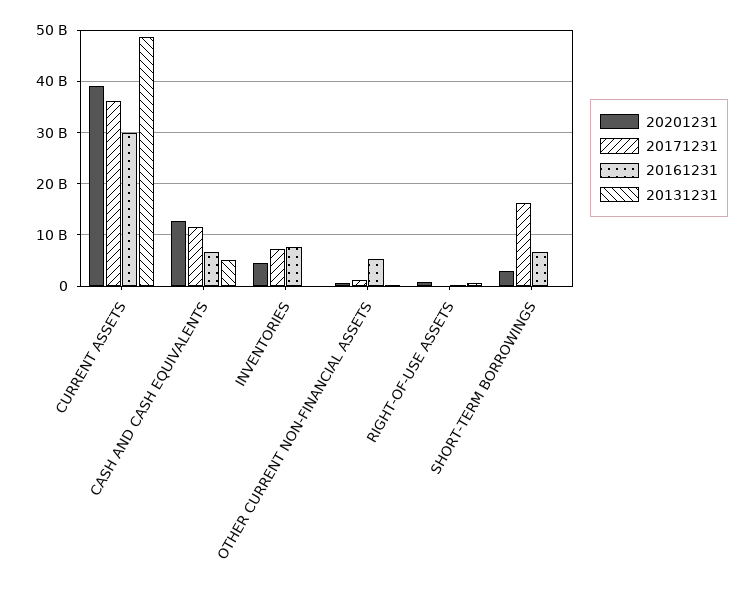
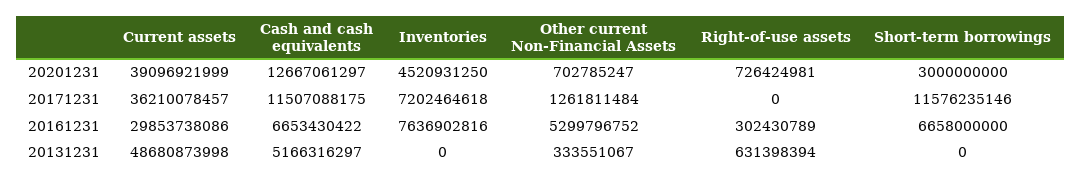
  {
    "20201231": {
      "CURRENT ASSETS": 39096921999,
      "CASH AND CASH EQUIVALENTS": 12667061297,
      "INVENTORIES": 4520931250,
      "OTHER CURRENT NON-FINANCIAL ASSETS": 702785247,
      "RIGHT-OF-USE ASSETS": 726424981,
      "SHORT-TERM BORROWINGS": 3000000000
    },
    "20171231": {
      "CURRENT ASSETS": 36210078457,
      "CASH AND CASH EQUIVALENTS": 11507088175,
      "INVENTORIES": 7202464618,
      "OTHER CURRENT NON-FINANCIAL ASSETS": 1261811484,
      "RIGHT-OF-USE ASSETS": 0,
-     "SHORT-TERM BORROWINGS": 16000000000
+     "SHORT-TERM BORROWINGS": 11576235146
    },
    "20161231": {
      "CURRENT ASSETS": 29853738086,
      "CASH AND CASH EQUIVALENTS": 6653430422,
      "INVENTORIES": 7636902816,
      "OTHER CURRENT NON-FINANCIAL ASSETS": 5299796752,
      "RIGHT-OF-USE ASSETS": 302430789,
      "SHORT-TERM BORROWINGS": 6658000000
    },
    "20131231": {
      "CURRENT ASSETS": 48680873998,
      "CASH AND CASH EQUIVALENTS": 5166316297,
      "INVENTORIES": 0,
      "OTHER CURRENT NON-FINANCIAL ASSETS": 333551067,
      "RIGHT-OF-USE ASSETS": 631398394,
      "SHORT-TERM BORROWINGS": 0
    }
  }

